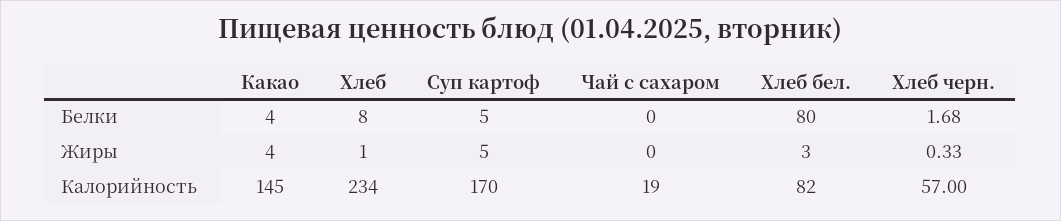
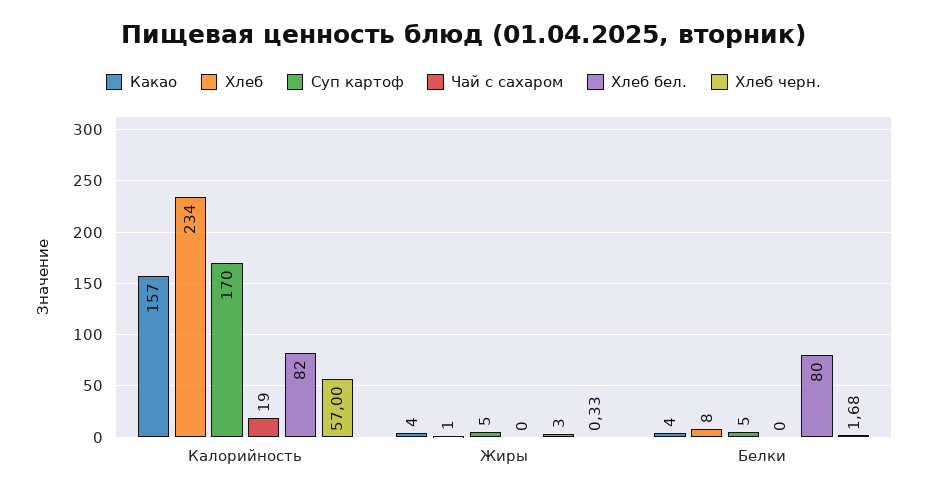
  {
    "Какао": {
      "Белки": 4,
      "Жиры": 4,
-     "Калорийность": 145
+     "Калорийность": 157
    },
    "Хлеб": {
      "Белки": 8,
      "Жиры": 1,
      "Калорийность": 234
    },
    "Суп картоф": {
      "Белки": 5,
      "Жиры": 5,
      "Калорийность": 170
    },
    "Чай с сахаром": {
      "Белки": 0,
      "Жиры": 0,
      "Калорийность": 19
    },
    "Хлеб бел.": {
      "Белки": 80,
      "Жиры": 3,
      "Калорийность": 82
    },
    "Хлеб черн.": {
      "Белки": 1.68,
      "Жиры": 0.33,
      "Калорийность": 57
    }
  }

